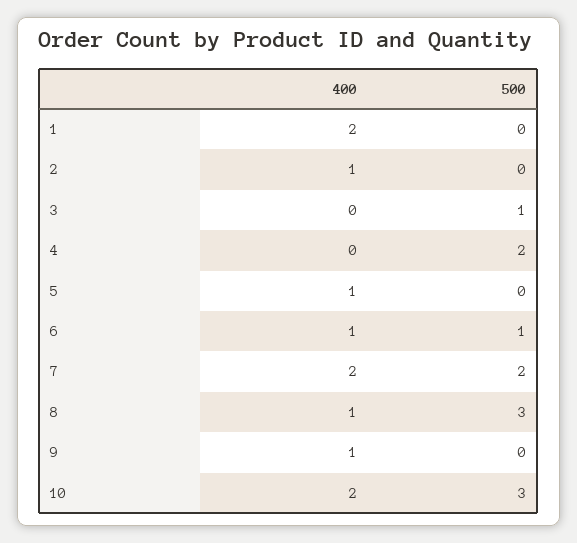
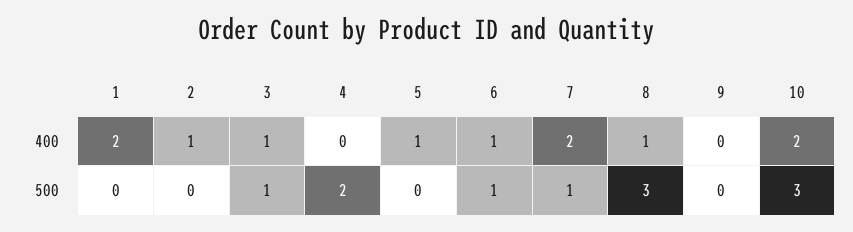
  {
    "400": {
      "1": 2,
      "2": 1,
-     "3": 0,
+     "3": 1,
      "4": 0,
      "5": 1,
      "6": 1,
      "7": 2,
      "8": 1,
-     "9": 1,
+     "9": 0,
      "10": 2
    },
    "500": {
      "1": 0,
      "2": 0,
      "3": 1,
      "4": 2,
      "5": 0,
      "6": 1,
-     "7": 2,
+     "7": 1,
      "8": 3,
      "9": 0,
      "10": 3
    }
  }

